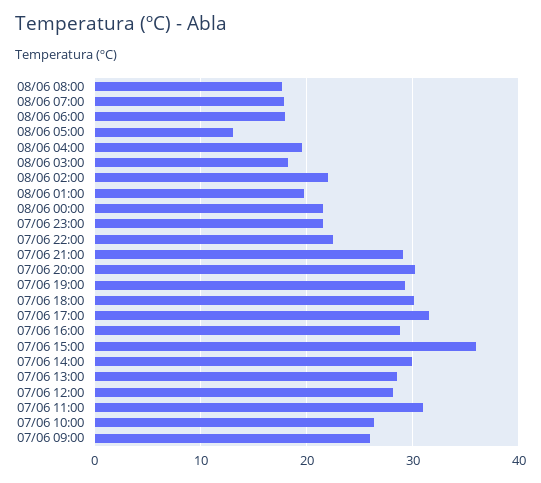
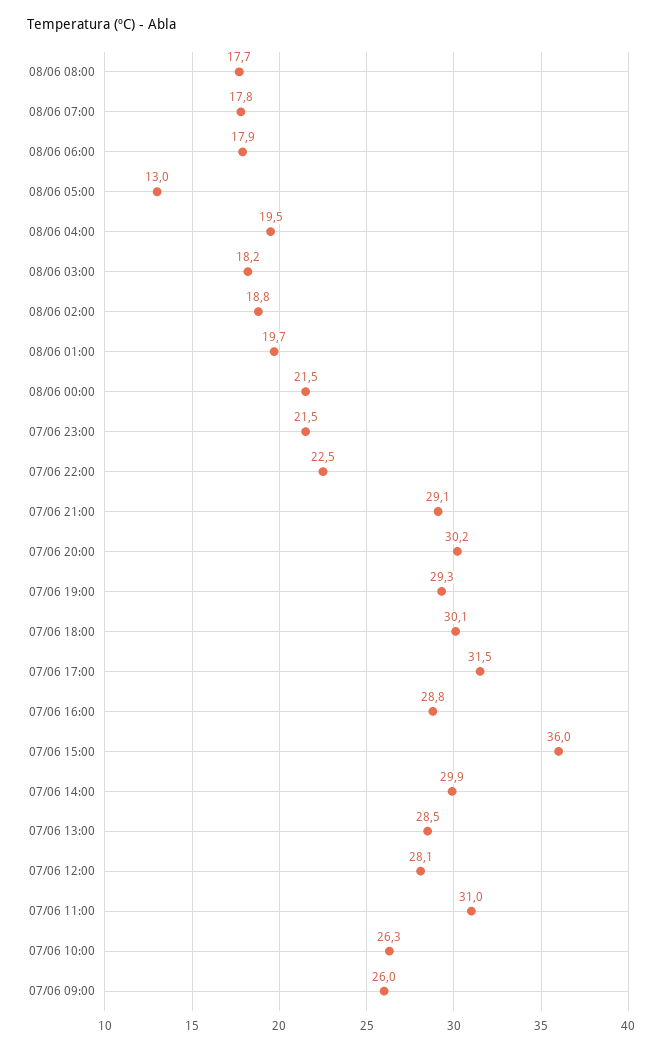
  {
    "08/06 08:00": 17.7,
    "08/06 07:00": 17.8,
    "08/06 06:00": 17.9,
    "08/06 05:00": 13,
    "08/06 04:00": 19.5,
    "08/06 03:00": 18.2,
-   "08/06 02:00": 22,
+   "08/06 02:00": 18.8,
    "08/06 01:00": 19.7,
    "08/06 00:00": 21.5,
    "07/06 23:00": 21.5,
    "07/06 22:00": 22.5,
    "07/06 21:00": 29.1,
    "07/06 20:00": 30.2,
    "07/06 19:00": 29.3,
    "07/06 18:00": 30.1,
    "07/06 17:00": 31.5,
    "07/06 16:00": 28.8,
    "07/06 15:00": 36,
    "07/06 14:00": 29.9,
    "07/06 13:00": 28.5,
    "07/06 12:00": 28.1,
    "07/06 11:00": 31,
    "07/06 10:00": 26.3,
    "07/06 09:00": 26
  }

